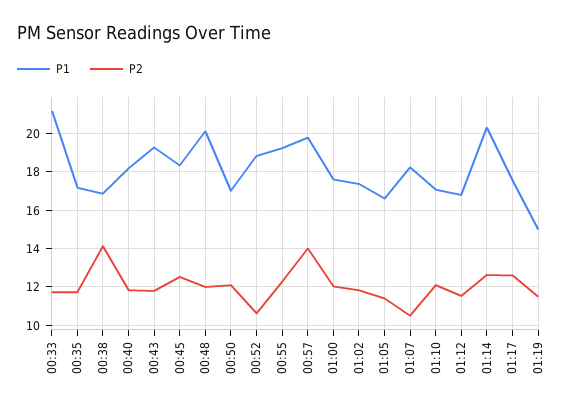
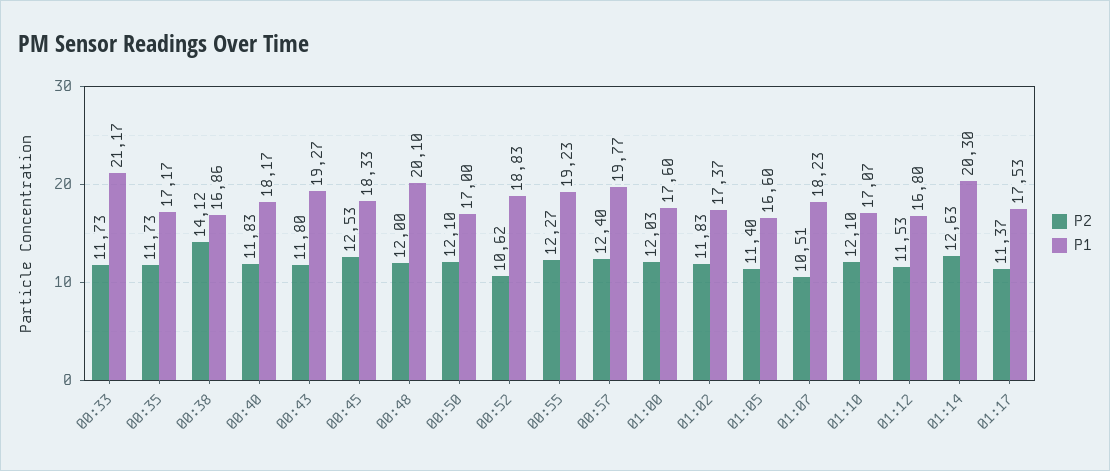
  {
    "P1": {
      "00:33": 21.17,
      "00:35": 17.17,
      "00:38": 16.86,
      "00:40": 18.17,
      "00:43": 19.27,
      "00:45": 18.33,
      "00:48": 20.1,
      "00:50": 17,
      "00:52": 18.83,
      "00:55": 19.23,
      "00:57": 19.77,
      "01:00": 17.6,
      "01:02": 17.37,
      "01:05": 16.6,
      "01:07": 18.23,
      "01:10": 17.07,
      "01:12": 16.8,
      "01:14": 20.3,
-     "01:17": 17.53,
+     "01:17": 17.53
-     "01:19": 15
    },
    "P2": {
      "00:33": 11.73,
      "00:35": 11.73,
      "00:38": 14.12,
      "00:40": 11.83,
      "00:43": 11.8,
      "00:45": 12.53,
      "00:48": 12,
      "00:50": 12.1,
      "00:52": 10.62,
      "00:55": 12.27,
-     "00:57": 14,
+     "00:57": 12.4,
      "01:00": 12.03,
      "01:02": 11.83,
      "01:05": 11.4,
      "01:07": 10.51,
      "01:10": 12.1,
      "01:12": 11.53,
      "01:14": 12.63,
-     "01:17": 12.5,
+     "01:17": 11.37
-     "01:19": 11.5
    }
  }

